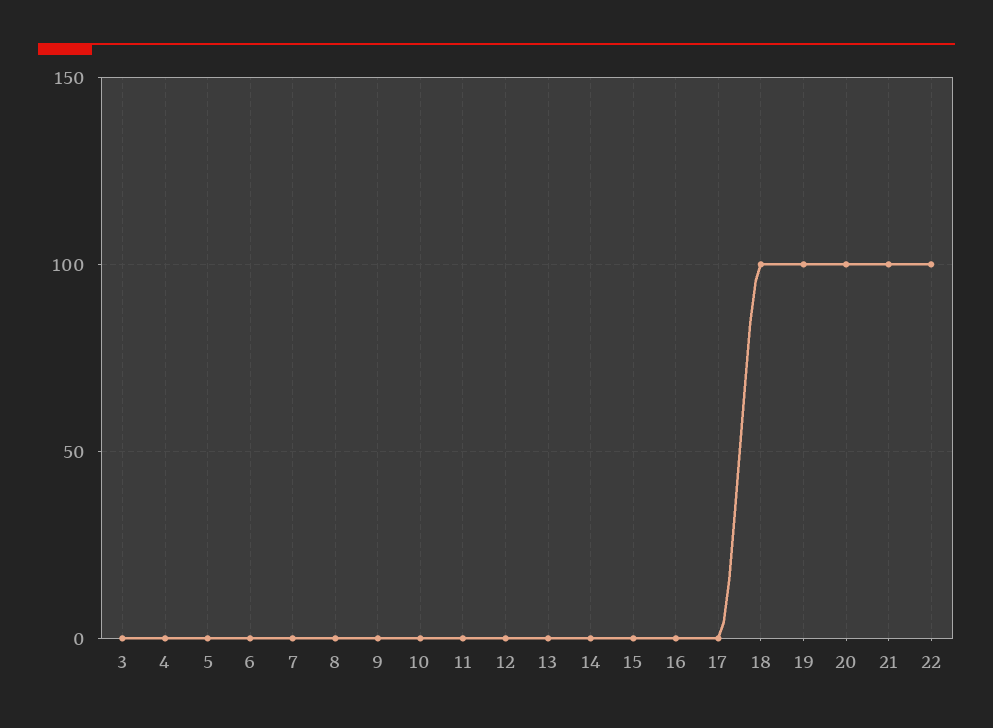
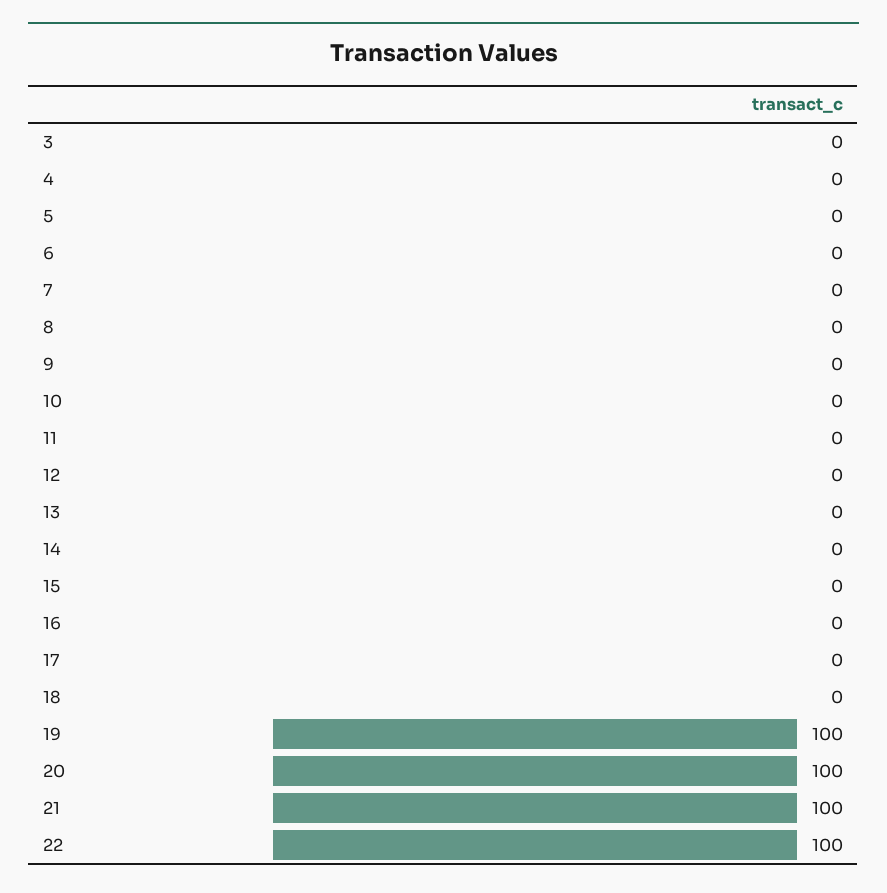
  {
    "3": 0,
    "4": 0,
    "5": 0,
    "6": 0,
    "7": 0,
    "8": 0,
    "9": 0,
    "10": 0,
    "11": 0,
    "12": 0,
    "13": 0,
    "14": 0,
    "15": 0,
    "16": 0,
    "17": 0,
-   "18": 100,
+   "18": 0,
    "19": 100,
    "20": 100,
    "21": 100,
    "22": 100
  }

